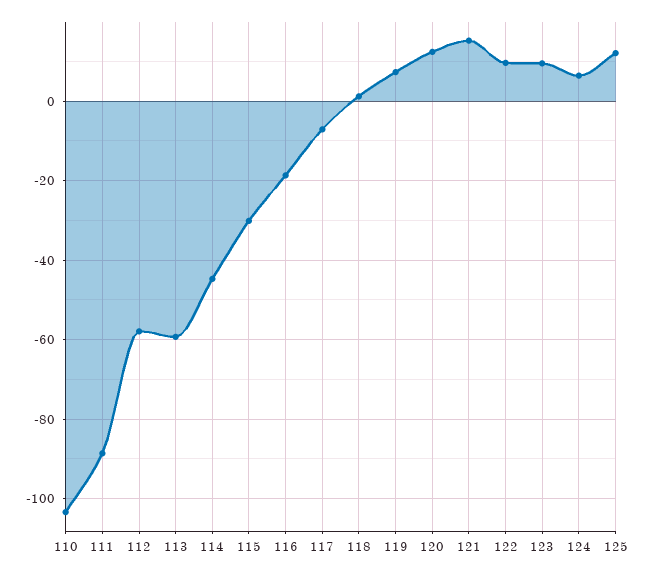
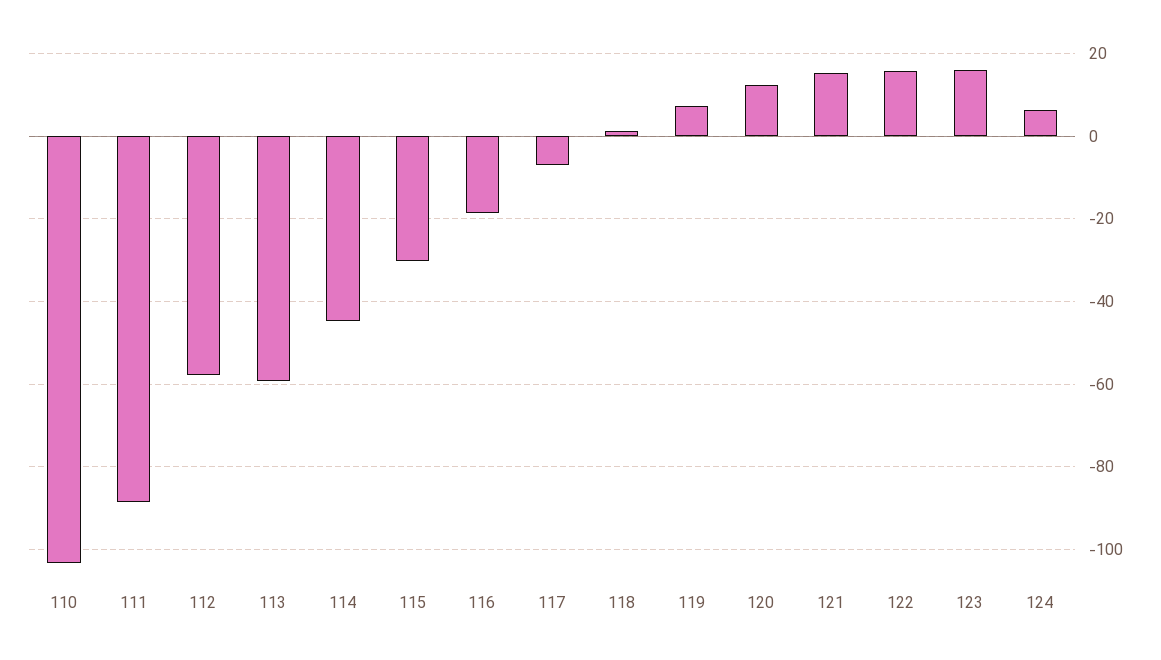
  {
    "110": -104,
    "111": -88,
    "112": -58,
    "113": -60,
    "114": -44,
    "115": -30,
    "116": -18,
    "117": -8,
    "118": 2,
    "119": 8,
    "120": 12,
    "121": 16,
-   "122": 10,
+   "122": 16,
-   "123": 10,
+   "123": 16,
-   "124": 6,
+   "124": 6
-   "125": 12
  }

